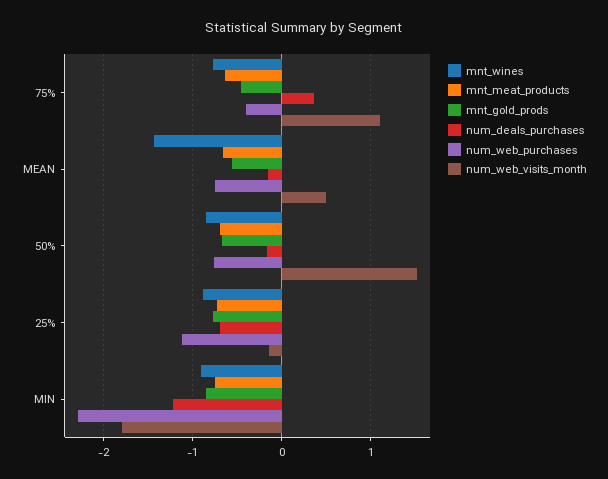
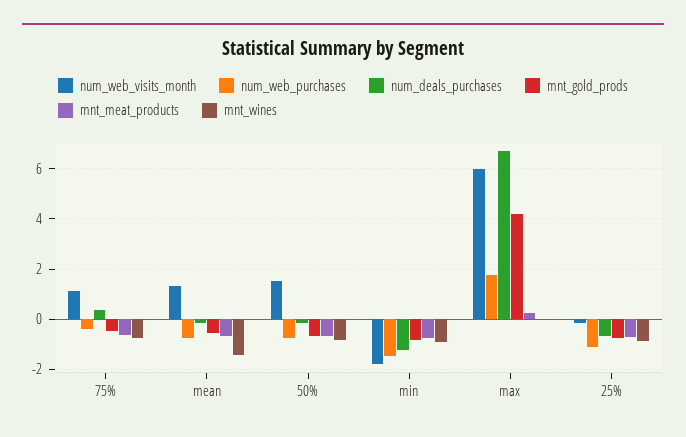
  {
    "mnt_wines": {
      "75%": -0.8,
      "MEAN": -1.4,
      "50%": -0.8,
      "25%": -0.9,
-     "MIN": -0.9
+     "MIN": -0.9,
+     "max": 0
    },
    "mnt_meat_products": {
      "75%": -0.6,
      "MEAN": -0.7,
      "50%": -0.7,
      "25%": -0.7,
-     "MIN": -0.8
+     "MIN": -0.8,
+     "max": 0.25
    },
    "mnt_gold_prods": {
      "75%": -0.5,
      "MEAN": -0.6,
      "50%": -0.7,
      "25%": -0.8,
-     "MIN": -0.8
+     "MIN": -0.8,
+     "max": 4.25
    },
    "num_deals_purchases": {
      "75%": 0.4,
      "MEAN": -0.2,
      "50%": -0.2,
      "25%": -0.7,
-     "MIN": -1.2
+     "MIN": -1.2,
+     "max": 6.75
    },
    "num_web_purchases": {
      "75%": -0.4,
      "MEAN": -0.7,
      "50%": -0.8,
      "25%": -1.1,
-     "MIN": -2.3
+     "MIN": -1.5,
+     "max": 1.75
    },
    "num_web_visits_month": {
      "75%": 1.1,
-     "MEAN": 0.5,
+     "MEAN": 1.25,
      "50%": 1.5,
      "25%": -0.1,
-     "MIN": -1.8
+     "MIN": -1.8,
+     "max": 6
    }
  }

